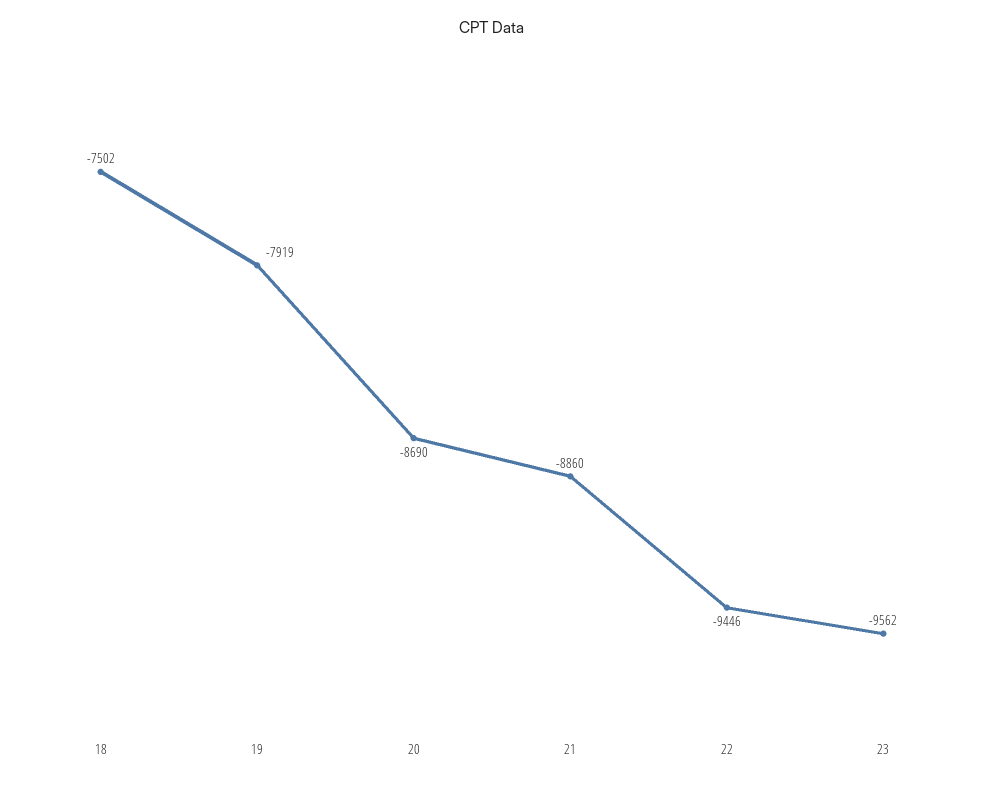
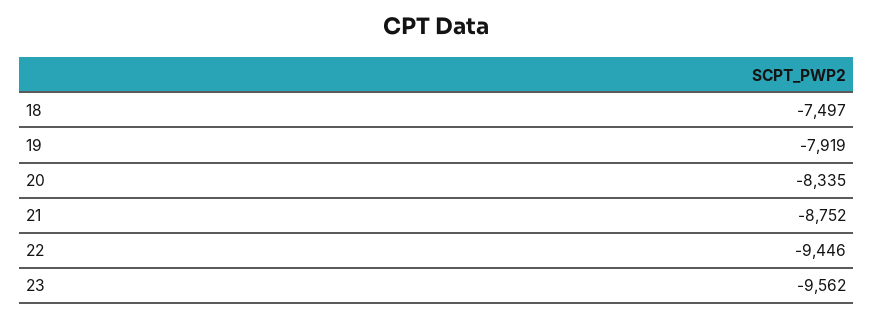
  {
-   "18": -7502,
+   "18": -7497,
    "19": -7919,
-   "20": -8690,
+   "20": -8335,
-   "21": -8860,
+   "21": -8752,
    "22": -9446,
    "23": -9562
  }

